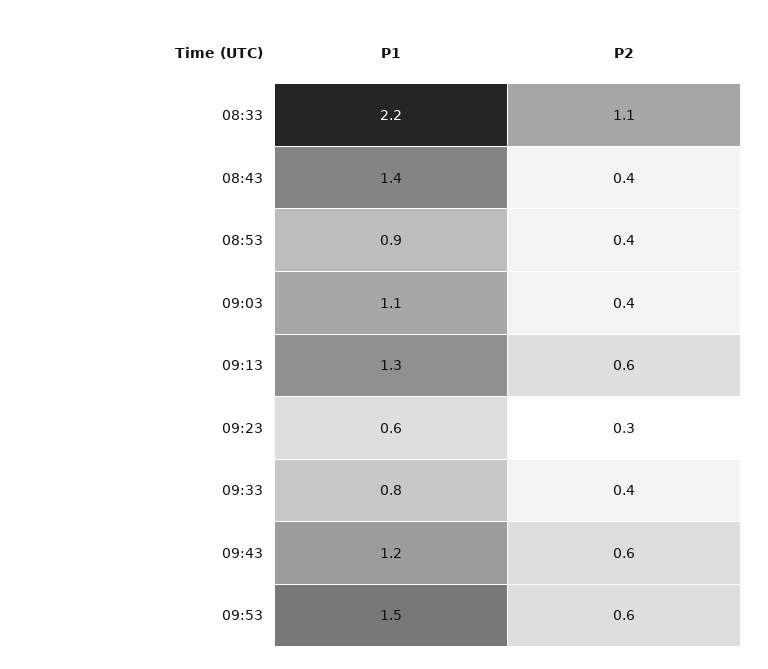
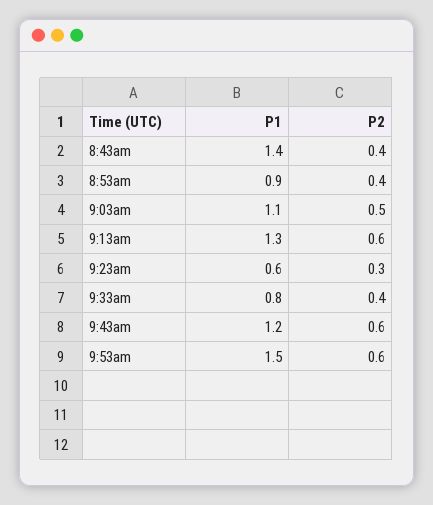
  {
    "P1": {
-     "08:33": 2.2,
      "08:43": 1.4,
      "08:53": 0.9,
      "09:03": 1.1,
      "09:13": 1.3,
      "09:23": 0.6,
      "09:33": 0.8,
      "09:43": 1.2,
      "09:53": 1.5
    },
    "P2": {
-     "08:33": 1.1,
      "08:43": 0.4,
      "08:53": 0.4,
-     "09:03": 0.4,
+     "09:03": 0.5,
      "09:13": 0.6,
      "09:23": 0.3,
      "09:33": 0.4,
      "09:43": 0.6,
      "09:53": 0.6
    }
  }

